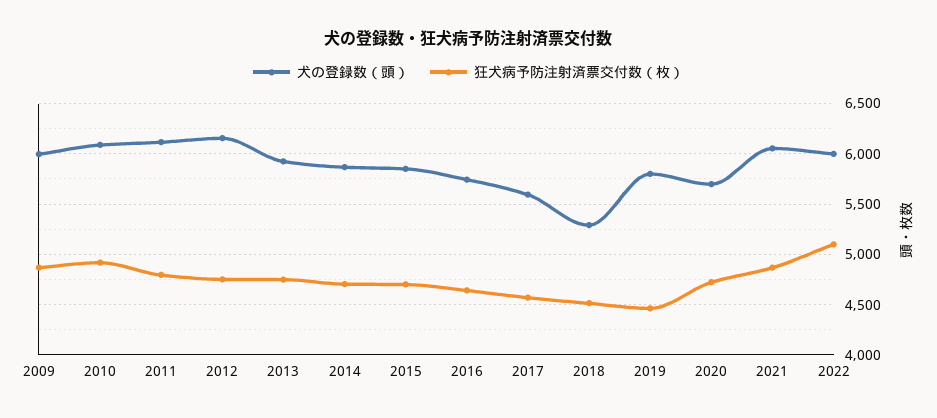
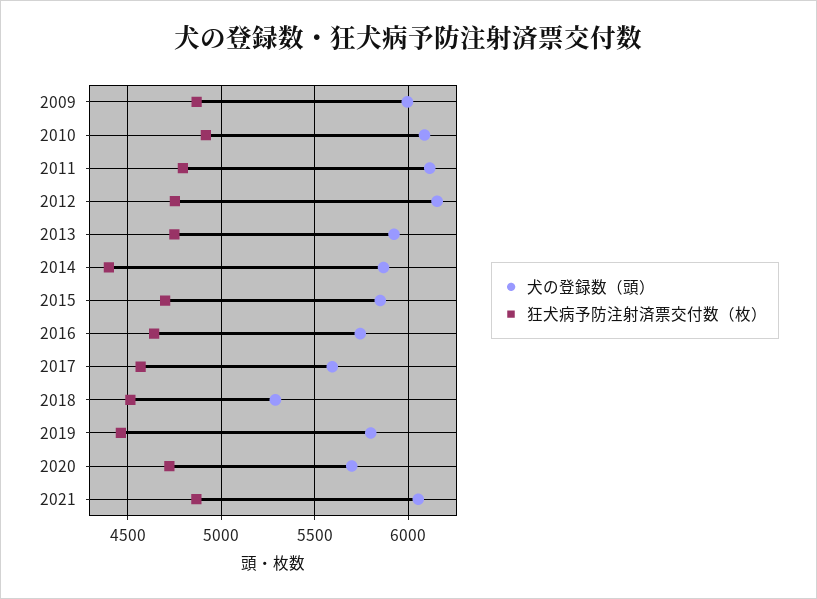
  {
    "犬の登録数（頭）": {
      "2009": 6000,
      "2010": 6100,
      "2011": 6100,
      "2012": 6150,
      "2013": 5900,
      "2014": 5850,
      "2015": 5850,
      "2016": 5750,
      "2017": 5600,
      "2018": 5300,
      "2019": 5800,
      "2020": 5700,
-     "2021": 6050,
+     "2021": 6050
-     "2022": 6000
    },
    "狂犬病予防注射済票交付数（枚）": {
      "2009": 4850,
      "2010": 4900,
      "2011": 4800,
      "2012": 4750,
      "2013": 4750,
-     "2014": 4700,
+     "2014": 4400,
      "2015": 4700,
      "2016": 4650,
      "2017": 4550,
      "2018": 4500,
      "2019": 4450,
      "2020": 4700,
-     "2021": 4850,
+     "2021": 4850
-     "2022": 5100
    }
  }

